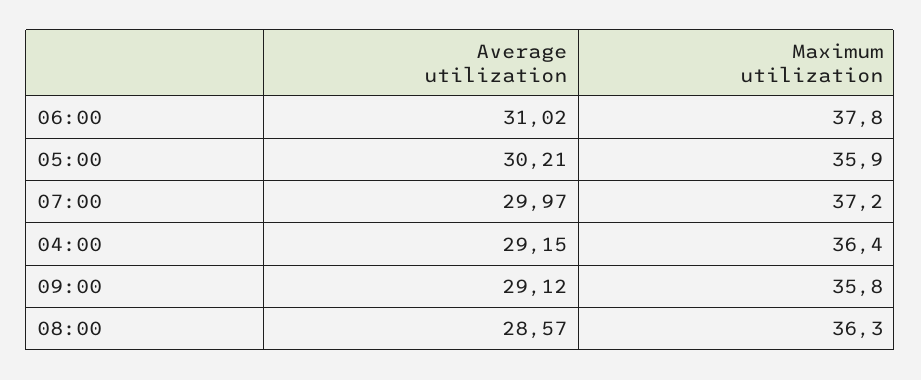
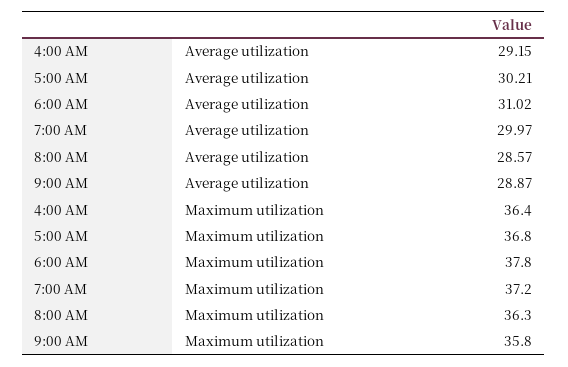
  {
    "Average utilization": {
      "06:00": 31.02,
      "05:00": 30.21,
      "07:00": 29.97,
      "04:00": 29.15,
-     "09:00": 29.12,
+     "09:00": 28.87,
      "08:00": 28.57
    },
    "Maximum utilization": {
      "06:00": 37.8,
-     "05:00": 35.9,
+     "05:00": 36.8,
      "07:00": 37.2,
      "04:00": 36.4,
      "09:00": 35.8,
      "08:00": 36.3
    }
  }

